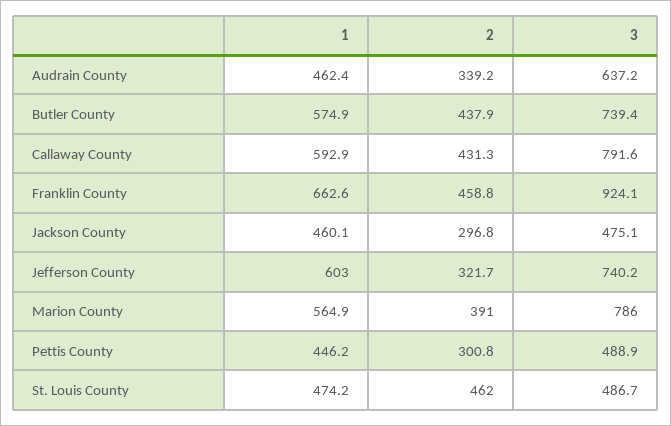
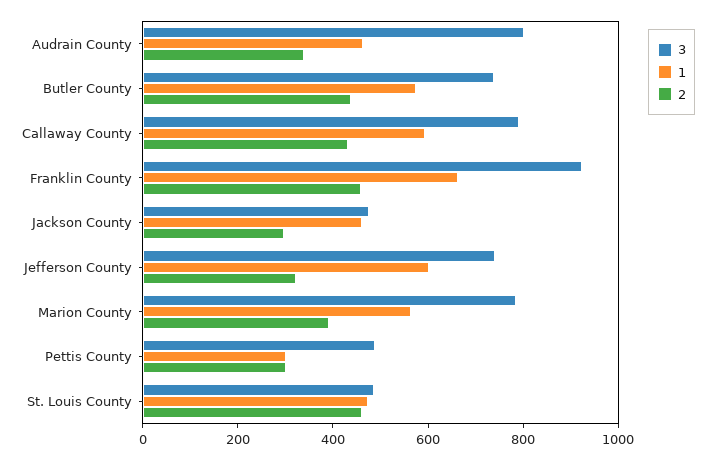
  {
    "1": {
      "Audrain County": 462.4,
      "Butler County": 574.9,
      "Callaway County": 592.9,
      "Franklin County": 662.6,
      "Jackson County": 460.1,
      "Jefferson County": 603,
      "Marion County": 564.9,
-     "Pettis County": 446.2,
+     "Pettis County": 300,
      "St. Louis County": 474.2
    },
    "2": {
      "Audrain County": 339.2,
      "Butler County": 437.9,
      "Callaway County": 431.3,
      "Franklin County": 458.8,
      "Jackson County": 296.8,
      "Jefferson County": 321.7,
      "Marion County": 391,
      "Pettis County": 300.8,
      "St. Louis County": 462
    },
    "3": {
-     "Audrain County": 637.2,
+     "Audrain County": 800,
      "Butler County": 739.4,
      "Callaway County": 791.6,
      "Franklin County": 924.1,
      "Jackson County": 475.1,
      "Jefferson County": 740.2,
      "Marion County": 786,
      "Pettis County": 488.9,
      "St. Louis County": 486.7
    }
  }

